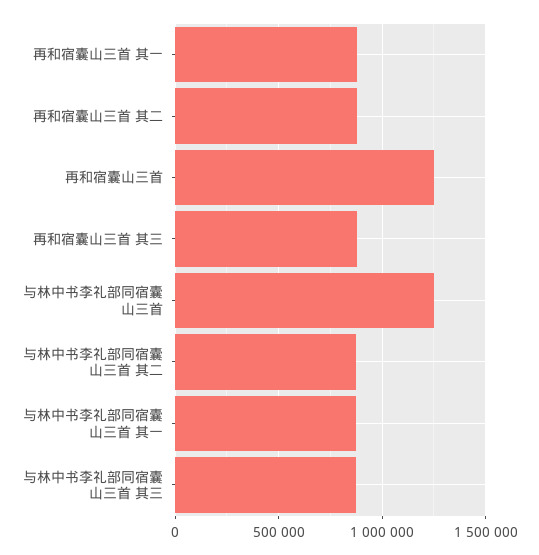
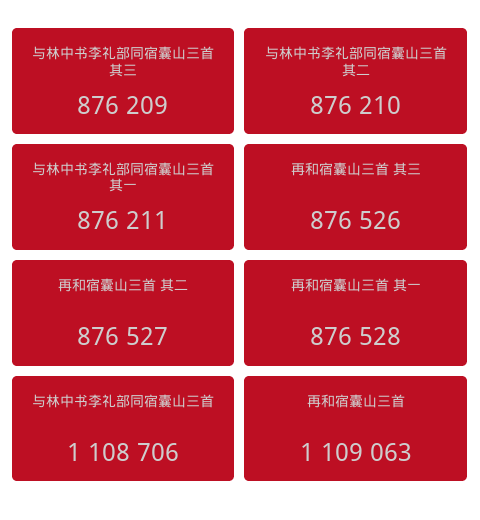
  {
    "再和宿囊山三首 其一": 876528,
    "再和宿囊山三首 其二": 876527,
-   "再和宿囊山三首": 1250000,
+   "再和宿囊山三首": 1109063,
    "再和宿囊山三首 其三": 876526,
-   "与林中书李礼部同宿囊山三首": 1250000,
+   "与林中书李礼部同宿囊山三首": 1108706,
    "与林中书李礼部同宿囊山三首 其二": 876210,
    "与林中书李礼部同宿囊山三首 其一": 876211,
    "与林中书李礼部同宿囊山三首 其三": 876209
  }

